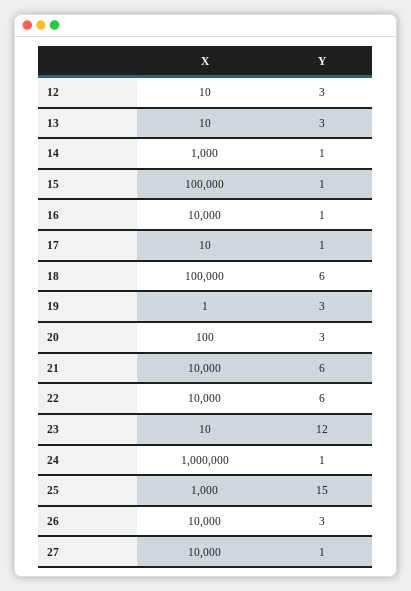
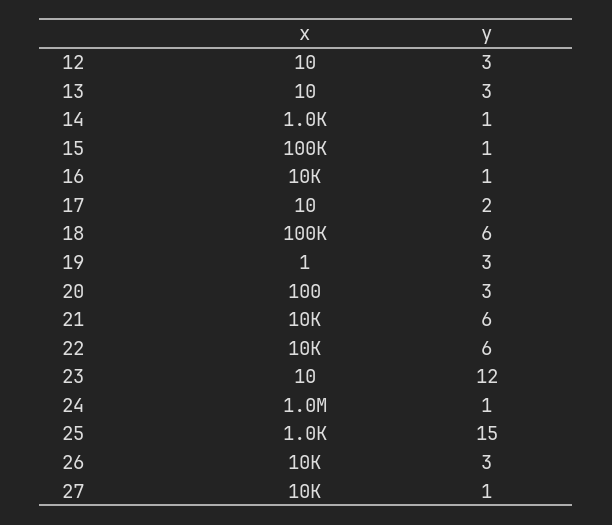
  {
    "X": {
      "12": 10,
      "13": 10,
      "14": 1000,
      "15": 100000,
      "16": 10000,
      "17": 10,
      "18": 100000,
      "19": 1,
      "20": 100,
      "21": 10000,
      "22": 10000,
      "23": 10,
      "24": 1000000,
      "25": 1000,
      "26": 10000,
      "27": 10000
    },
    "Y": {
      "12": 3,
      "13": 3,
      "14": 1,
      "15": 1,
      "16": 1,
-     "17": 1,
+     "17": 2,
      "18": 6,
      "19": 3,
      "20": 3,
      "21": 6,
      "22": 6,
      "23": 12,
      "24": 1,
      "25": 15,
      "26": 3,
      "27": 1
    }
  }

